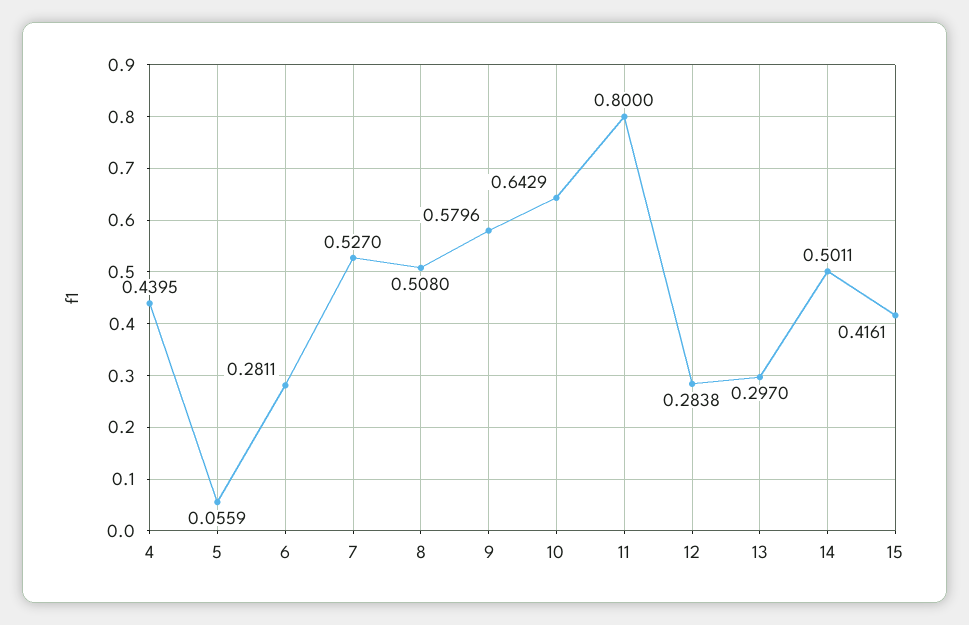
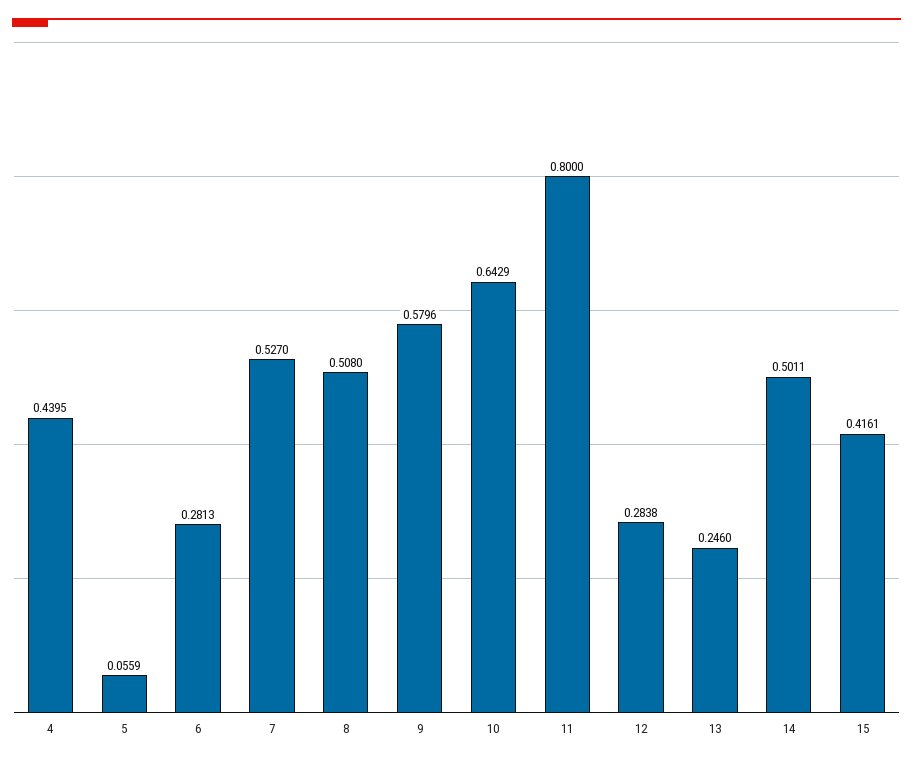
  {
    "4": 0.4395,
    "5": 0.0559,
-   "6": 0.2811,
+   "6": 0.2813,
    "7": 0.527,
    "8": 0.508,
    "9": 0.5796,
    "10": 0.6429,
    "11": 0.8,
    "12": 0.2838,
-   "13": 0.297,
+   "13": 0.246,
    "14": 0.5011,
    "15": 0.4161
  }

